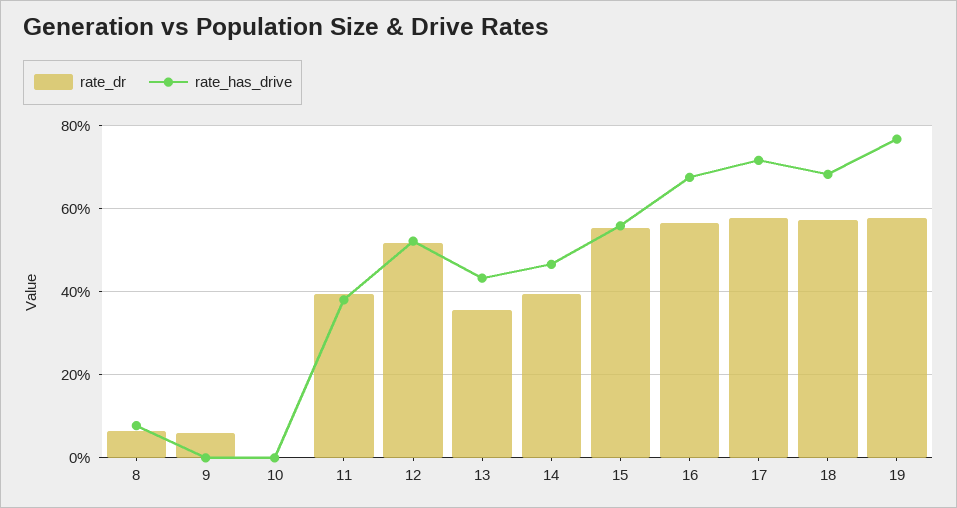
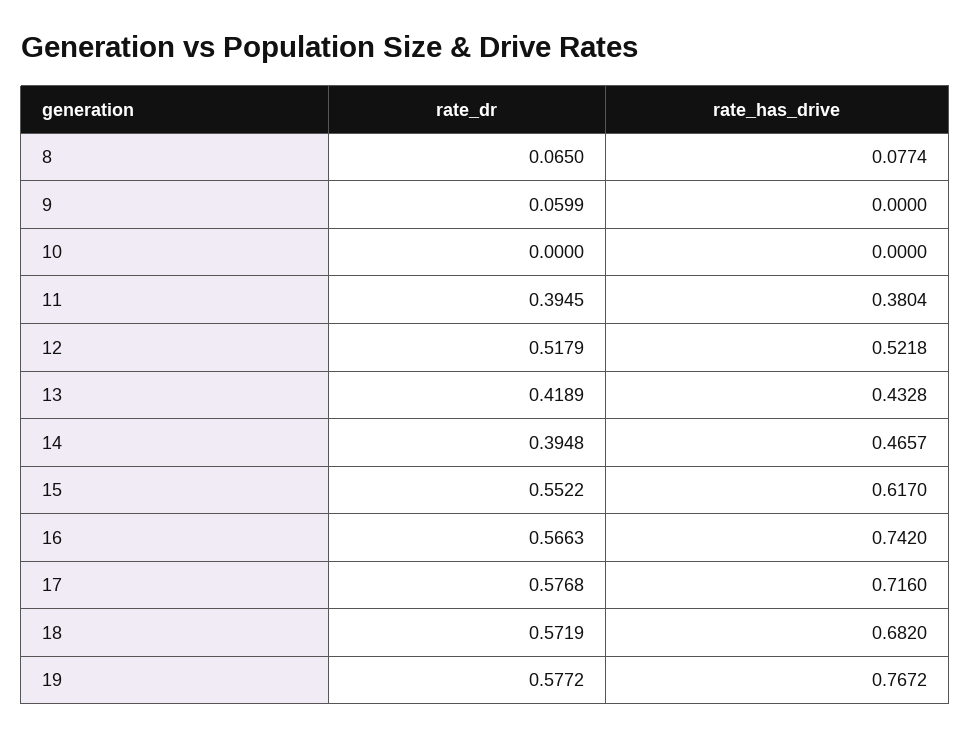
  {
    "rate_dr": {
      "8": 0.065,
      "9": 0.0599,
      "10": 0,
      "11": 0.3945,
      "12": 0.5179,
-     "13": 0.36,
+     "13": 0.4189,
      "14": 0.3948,
      "15": 0.5522,
      "16": 0.5663,
      "17": 0.5768,
      "18": 0.5719,
      "19": 0.5772
    },
    "rate_has_drive": {
      "8": 0.0774,
      "9": 0,
      "10": 0,
      "11": 0.3804,
      "12": 0.5218,
      "13": 0.4328,
      "14": 0.4657,
-     "15": 0.56,
+     "15": 0.617,
-     "16": 0.68,
+     "16": 0.742,
      "17": 0.716,
      "18": 0.682,
      "19": 0.7672
    }
  }

